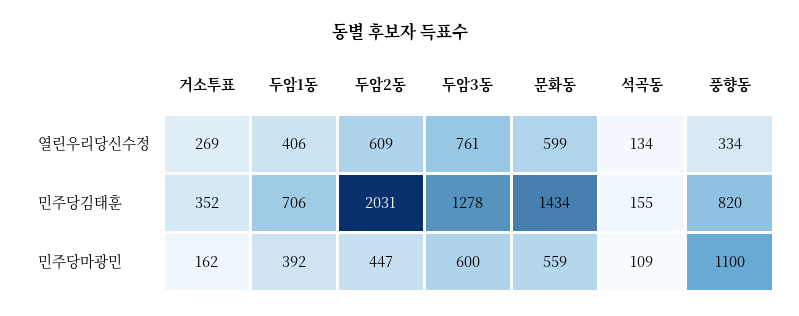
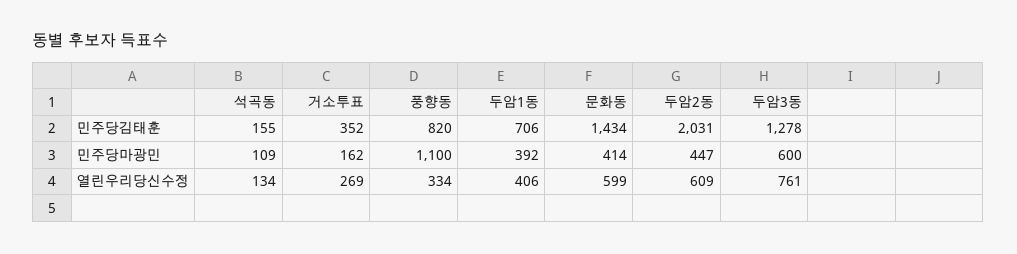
  {
    "거소투표": {
      "열린우리당신수정": 269,
      "민주당김태훈": 352,
      "민주당마광민": 162
    },
    "두암1동": {
      "열린우리당신수정": 406,
      "민주당김태훈": 706,
      "민주당마광민": 392
    },
    "두암2동": {
      "열린우리당신수정": 609,
      "민주당김태훈": 2031,
      "민주당마광민": 447
    },
    "두암3동": {
      "열린우리당신수정": 761,
      "민주당김태훈": 1278,
      "민주당마광민": 600
    },
    "문화동": {
      "열린우리당신수정": 599,
      "민주당김태훈": 1434,
-     "민주당마광민": 559
+     "민주당마광민": 414
    },
    "석곡동": {
      "열린우리당신수정": 134,
      "민주당김태훈": 155,
      "민주당마광민": 109
    },
    "풍향동": {
      "열린우리당신수정": 334,
      "민주당김태훈": 820,
      "민주당마광민": 1100
    }
  }

